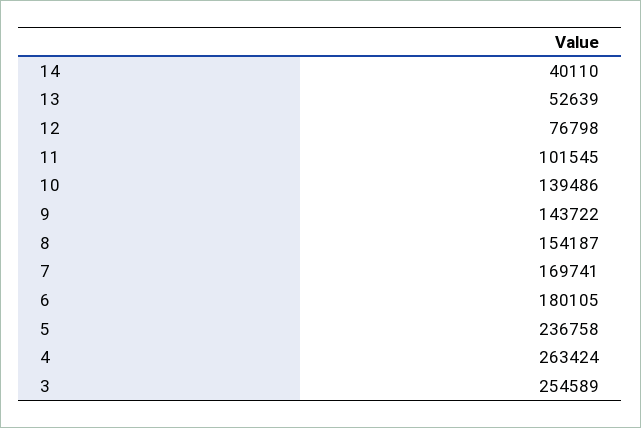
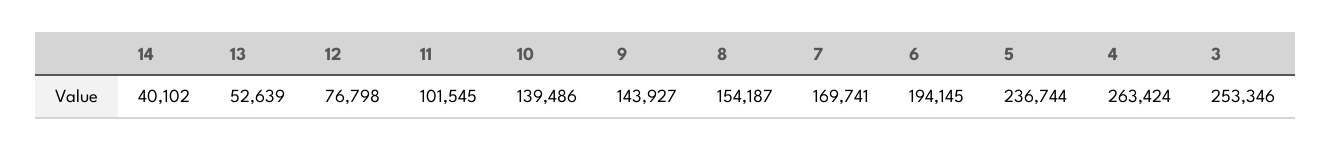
  {
-   "14": 40110,
+   "14": 40102,
    "13": 52639,
    "12": 76798,
    "11": 101545,
    "10": 139486,
-   "9": 143722,
+   "9": 143927,
    "8": 154187,
    "7": 169741,
-   "6": 180105,
+   "6": 194145,
-   "5": 236758,
+   "5": 236744,
    "4": 263424,
-   "3": 254589
+   "3": 253346
  }

